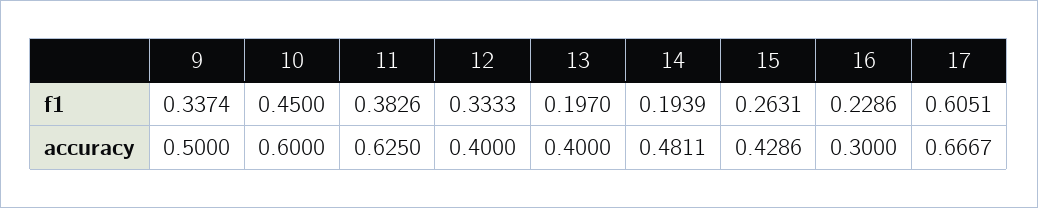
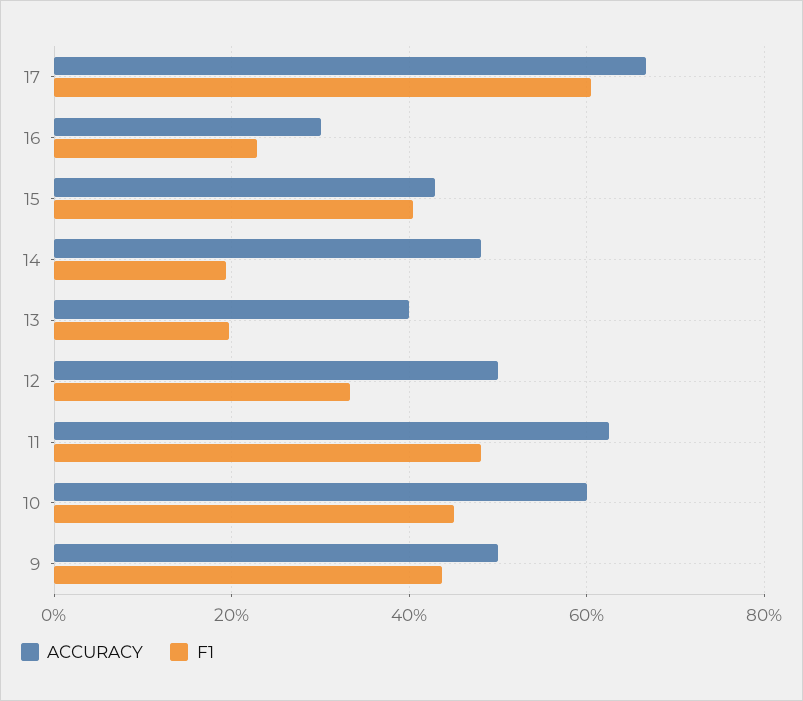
  {
    "f1": {
-     "9": 0.3374,
+     "9": 0.44,
      "10": 0.45,
-     "11": 0.3826,
+     "11": 0.48,
      "12": 0.3333,
      "13": 0.197,
      "14": 0.1939,
-     "15": 0.2631,
+     "15": 0.4,
      "16": 0.2286,
      "17": 0.6051
    },
    "accuracy": {
      "9": 0.5,
      "10": 0.6,
      "11": 0.625,
-     "12": 0.4,
+     "12": 0.5,
      "13": 0.4,
      "14": 0.4811,
      "15": 0.4286,
      "16": 0.3,
      "17": 0.6667
    }
  }

